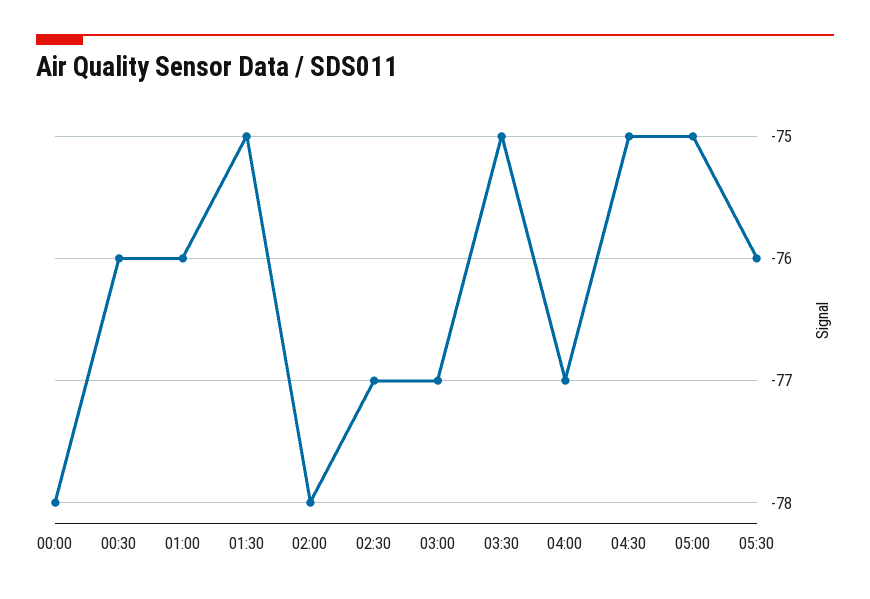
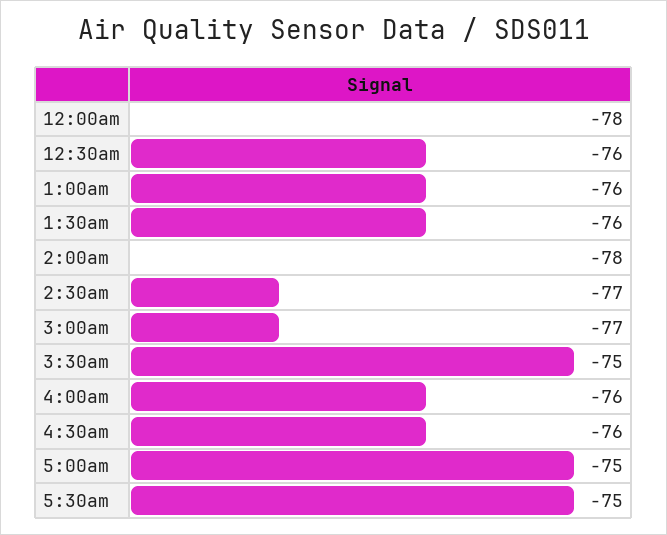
  {
    "00:00": -78,
    "00:30": -76,
    "01:00": -76,
-   "01:30": -75,
+   "01:30": -76,
    "02:00": -78,
    "02:30": -77,
    "03:00": -77,
    "03:30": -75,
-   "04:00": -77,
+   "04:00": -76,
-   "04:30": -75,
+   "04:30": -76,
    "05:00": -75,
-   "05:30": -76
+   "05:30": -75
  }

